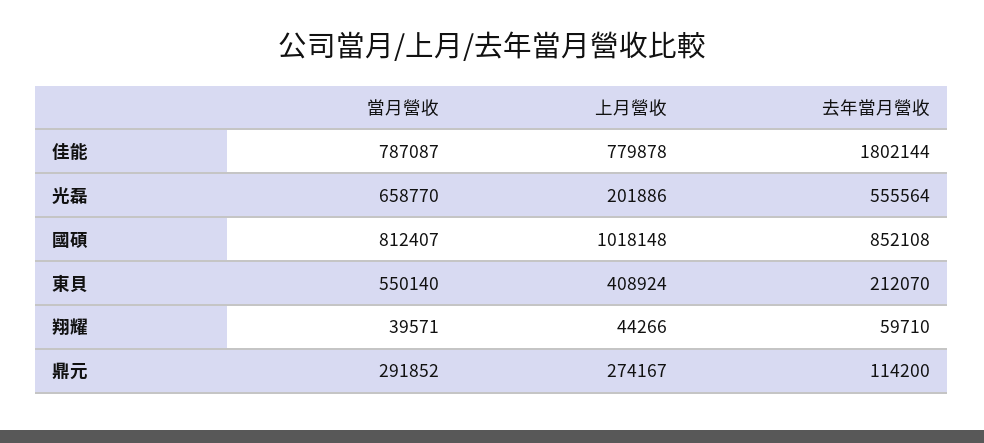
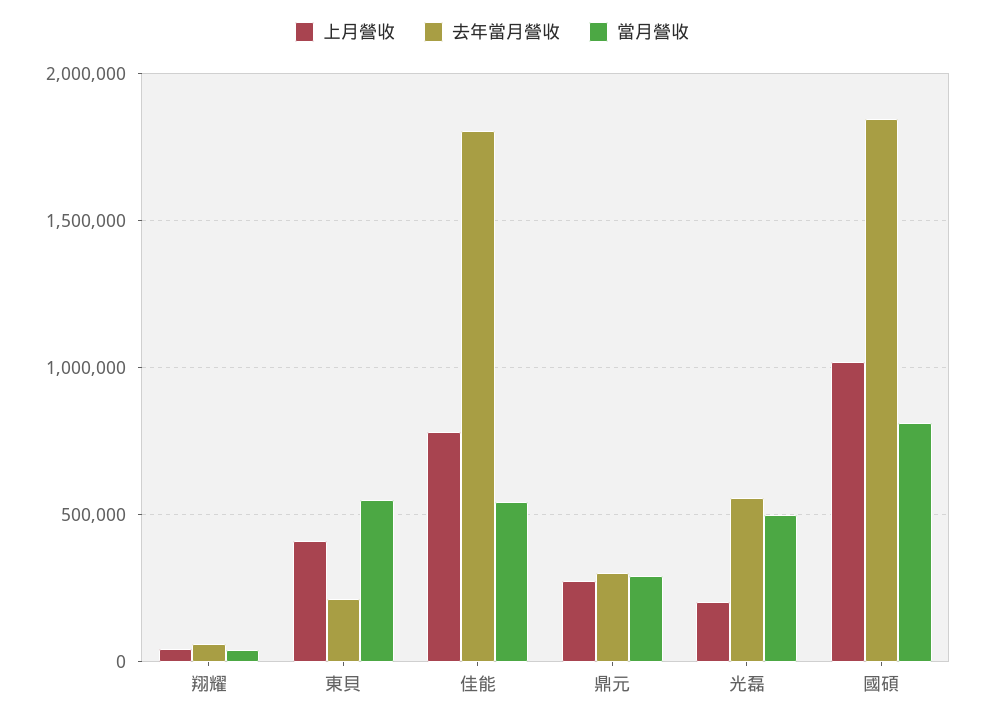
  {
    "當月營收": {
-     "佳能": 787087,
+     "佳能": 550000,
-     "光磊": 658770,
+     "光磊": 500000,
      "國碩": 812407,
      "東貝": 550140,
      "翔耀": 39571,
      "鼎元": 291852
    },
    "上月營收": {
      "佳能": 779878,
      "光磊": 201886,
      "國碩": 1018148,
      "東貝": 408924,
      "翔耀": 44266,
      "鼎元": 274167
    },
    "去年當月營收": {
      "佳能": 1802144,
      "光磊": 555564,
-     "國碩": 852108,
+     "國碩": 1850000,
      "東貝": 212070,
      "翔耀": 59710,
-     "鼎元": 114200
+     "鼎元": 300000
    }
  }

